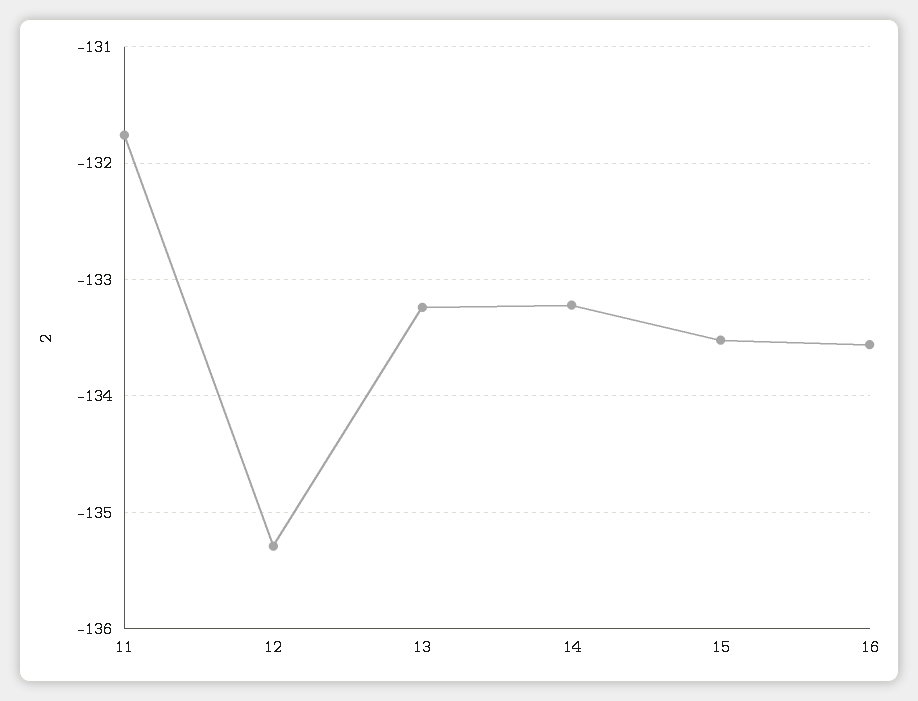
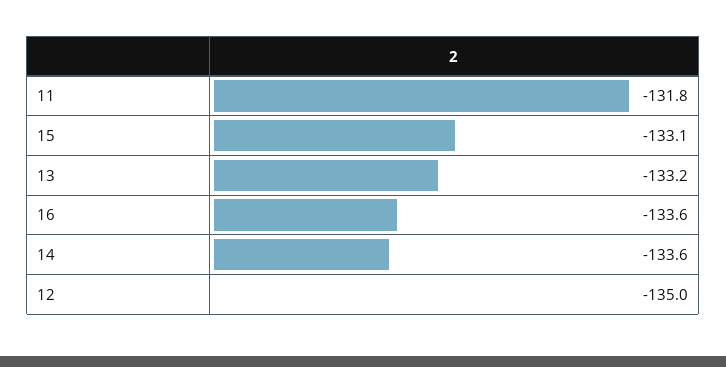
  {
    "11": -131.8,
-   "12": -135.3,
+   "12": -135,
    "13": -133.2,
-   "14": -133.2,
+   "14": -133.6,
-   "15": -133.5,
+   "15": -133.1,
    "16": -133.6
  }

